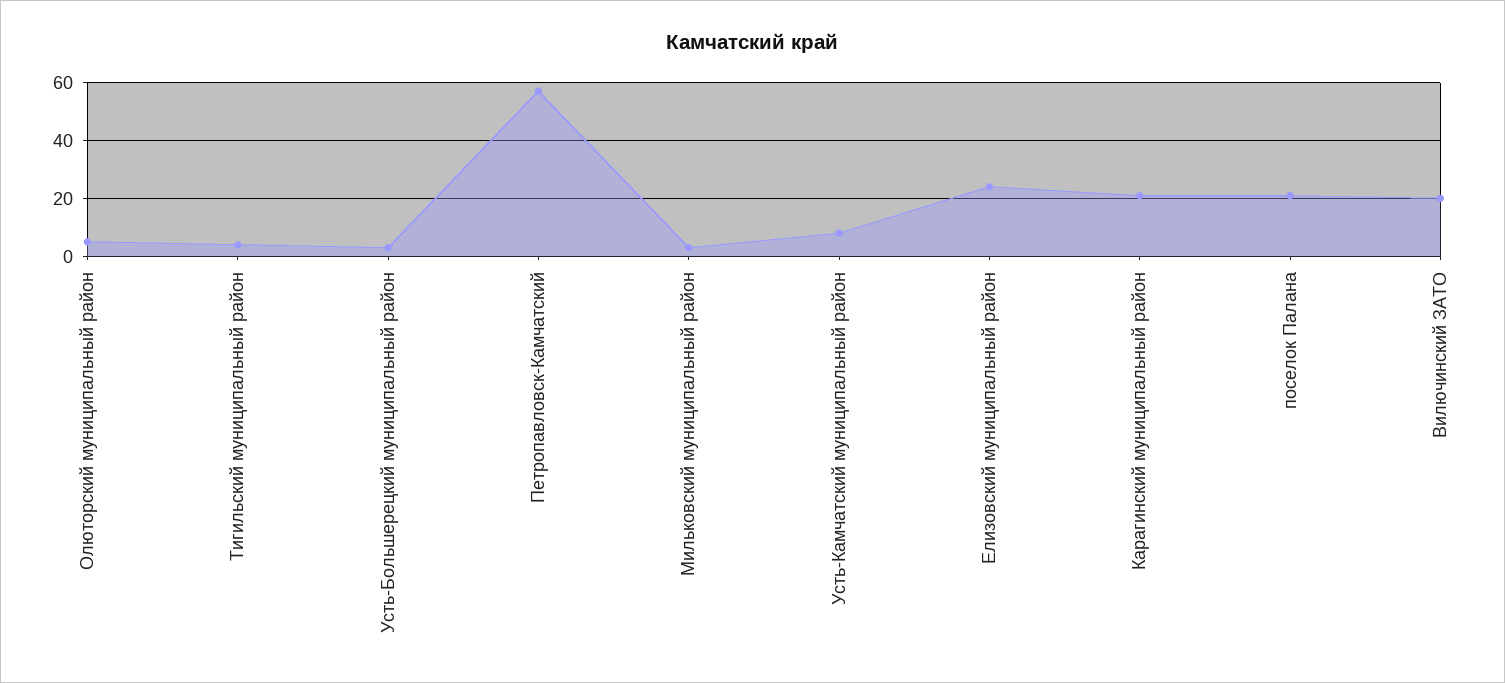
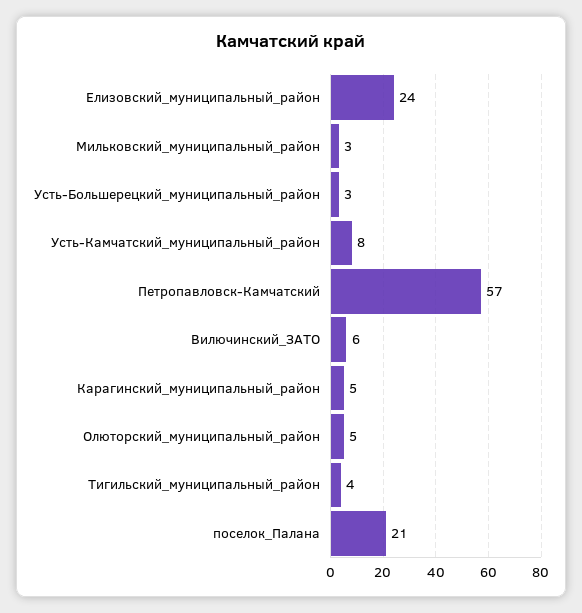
  {
    "Олюторский муниципальный район": 5,
    "Тигильский муниципальный район": 4,
    "Усть-Большерецкий муниципальный район": 3,
    "Петропавловск-Камчатский": 57,
    "Мильковский муниципальный район": 3,
    "Усть-Камчатский муниципальный район": 8,
    "Елизовский муниципальный район": 24,
-   "Карагинский муниципальный район": 20,
+   "Карагинский муниципальный район": 5,
    "поселок Палана": 21,
-   "Вилючинский ЗАТО": 20
+   "Вилючинский ЗАТО": 6
  }

